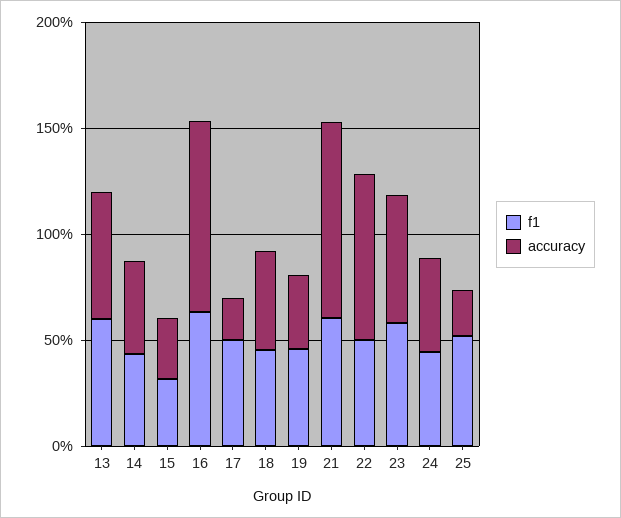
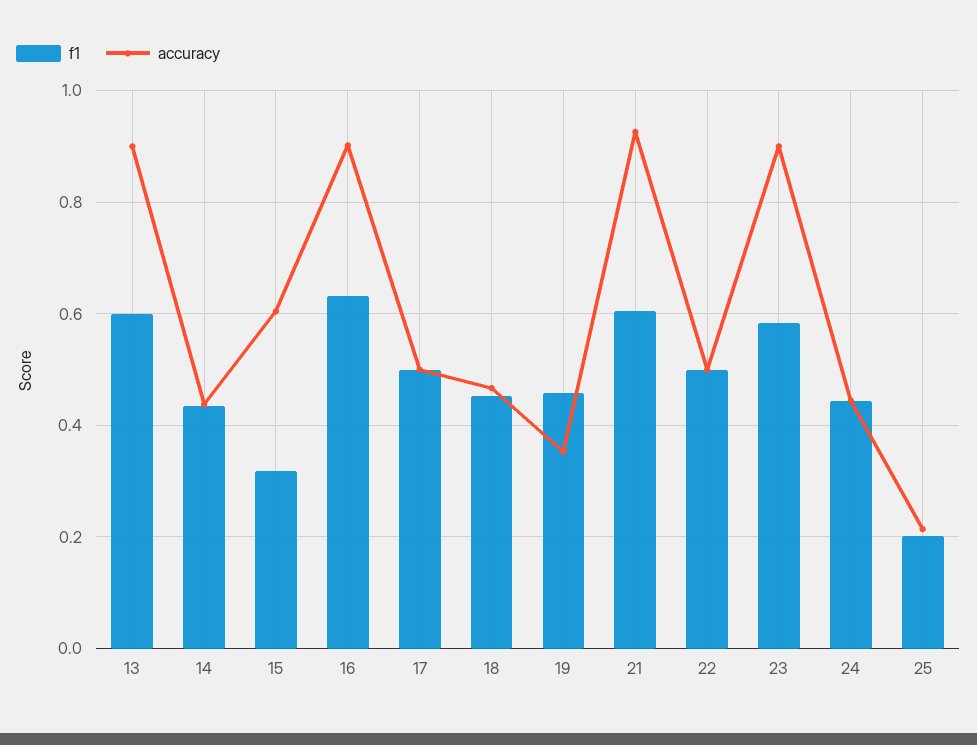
  {
    "f1": {
      "13": 0.6,
      "14": 0.44,
      "15": 0.32,
      "16": 0.64,
      "17": 0.5,
      "18": 0.46,
      "19": 0.46,
      "21": 0.6,
      "22": 0.5,
      "23": 0.58,
      "24": 0.44,
-     "25": 0.5
+     "25": 0.2
    },
    "accuracy": {
-     "13": 0.6,
+     "13": 0.9,
      "14": 0.44,
-     "15": 0.3,
+     "15": 0.6,
      "16": 0.9,
-     "17": 0.2,
+     "17": 0.5,
      "18": 0.46,
      "19": 0.36,
      "21": 0.92,
-     "22": 0.8,
+     "22": 0.5,
-     "23": 0.6,
+     "23": 0.9,
      "24": 0.44,
      "25": 0.22
    }
  }

